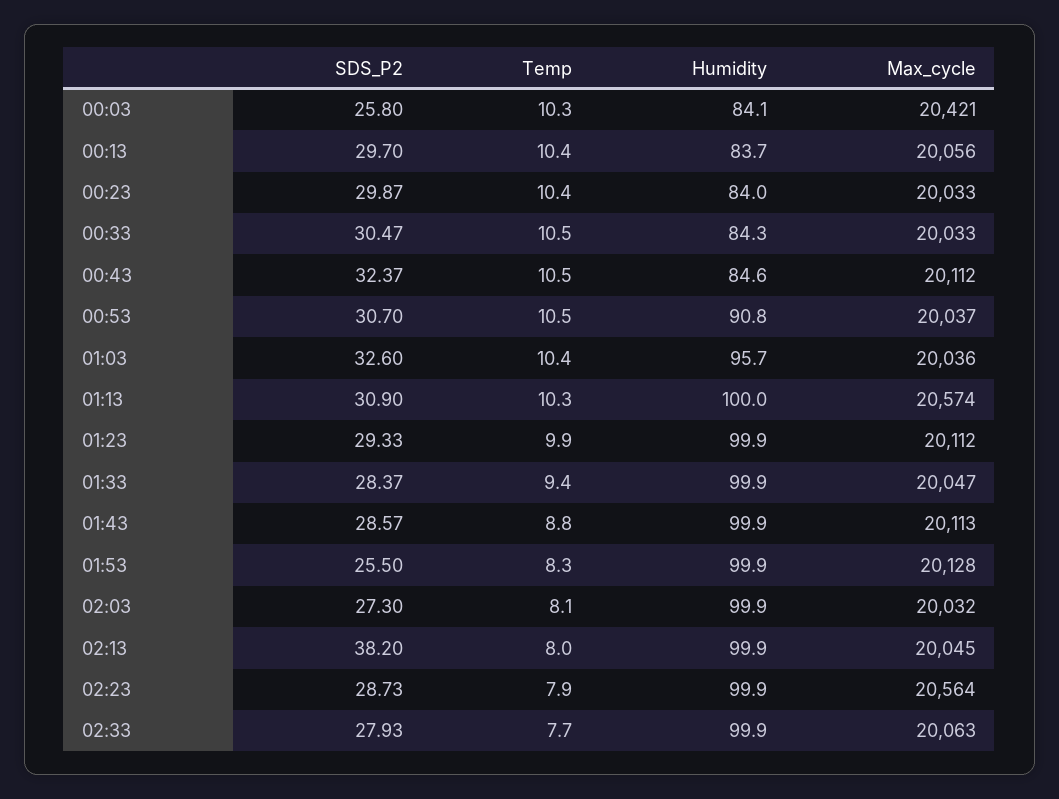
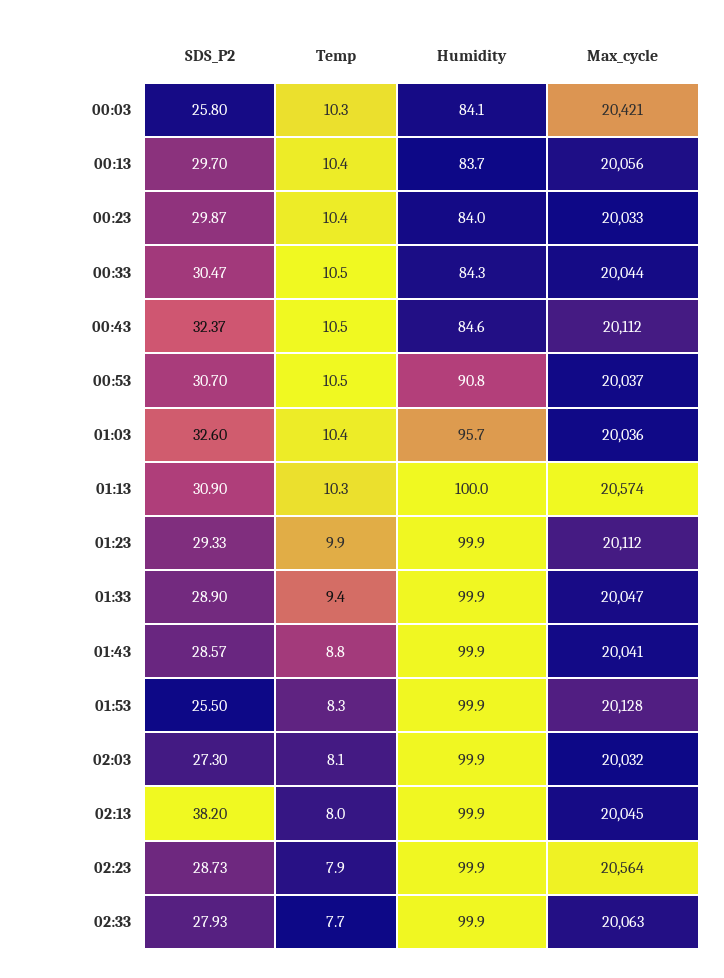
  {
    "SDS_P2": {
      "00:03": 25.8,
      "00:13": 29.7,
      "00:23": 29.87,
      "00:33": 30.47,
      "00:43": 32.37,
      "00:53": 30.7,
      "01:03": 32.6,
      "01:13": 30.9,
      "01:23": 29.33,
-     "01:33": 28.37,
+     "01:33": 28.9,
      "01:43": 28.57,
      "01:53": 25.5,
      "02:03": 27.3,
      "02:13": 38.2,
      "02:23": 28.73,
      "02:33": 27.93
    },
    "Temp": {
      "00:03": 10.3,
      "00:13": 10.4,
      "00:23": 10.4,
      "00:33": 10.5,
      "00:43": 10.5,
      "00:53": 10.5,
      "01:03": 10.4,
      "01:13": 10.3,
      "01:23": 9.9,
      "01:33": 9.4,
      "01:43": 8.8,
      "01:53": 8.3,
      "02:03": 8.1,
      "02:13": 8,
      "02:23": 7.9,
      "02:33": 7.7
    },
    "Humidity": {
      "00:03": 84.1,
      "00:13": 83.7,
      "00:23": 84,
      "00:33": 84.3,
      "00:43": 84.6,
      "00:53": 90.8,
      "01:03": 95.7,
      "01:13": 100,
      "01:23": 99.9,
      "01:33": 99.9,
      "01:43": 99.9,
      "01:53": 99.9,
      "02:03": 99.9,
      "02:13": 99.9,
      "02:23": 99.9,
      "02:33": 99.9
    },
    "Max_cycle": {
      "00:03": 20421,
      "00:13": 20056,
      "00:23": 20033,
-     "00:33": 20033,
+     "00:33": 20044,
      "00:43": 20112,
      "00:53": 20037,
      "01:03": 20036,
      "01:13": 20574,
      "01:23": 20112,
      "01:33": 20047,
-     "01:43": 20113,
+     "01:43": 20041,
      "01:53": 20128,
      "02:03": 20032,
      "02:13": 20045,
      "02:23": 20564,
      "02:33": 20063
    }
  }

